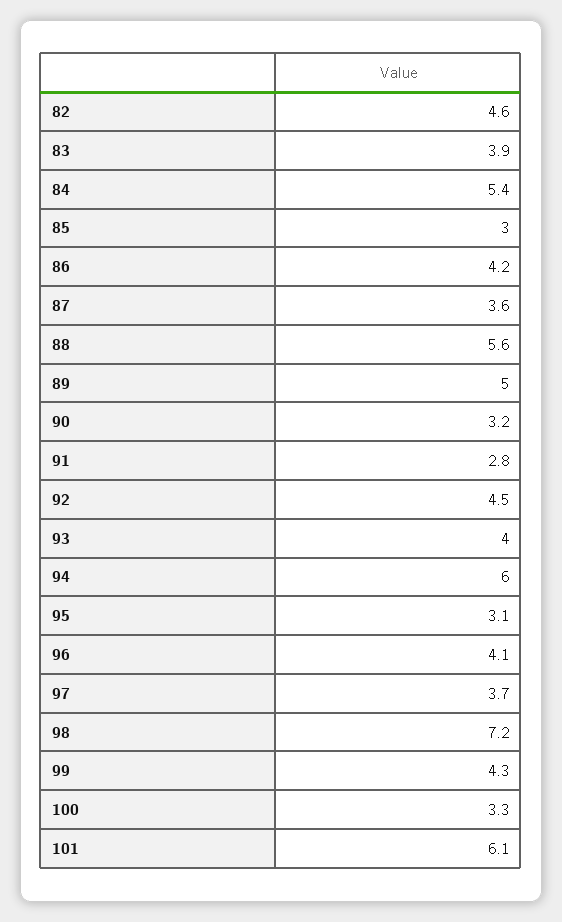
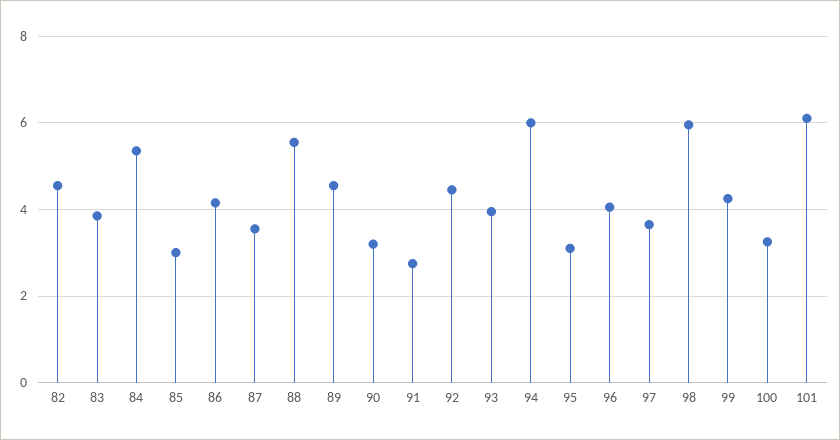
  {
    "82": 4.6,
    "83": 3.9,
    "84": 5.4,
    "85": 3,
    "86": 4.2,
    "87": 3.6,
    "88": 5.6,
-   "89": 5,
+   "89": 4.6,
    "90": 3.2,
    "91": 2.8,
    "92": 4.5,
    "93": 4,
    "94": 6,
    "95": 3.1,
    "96": 4.1,
    "97": 3.7,
-   "98": 7.2,
+   "98": 6,
    "99": 4.3,
    "100": 3.3,
    "101": 6.1
  }

